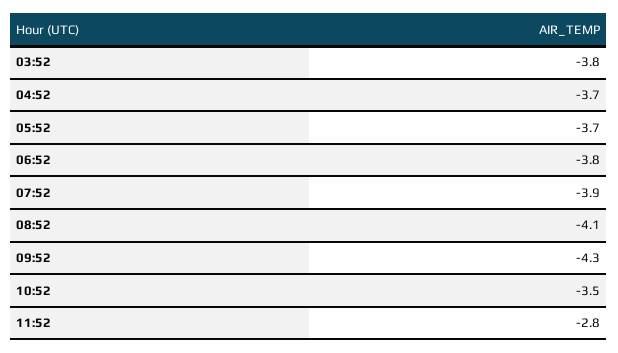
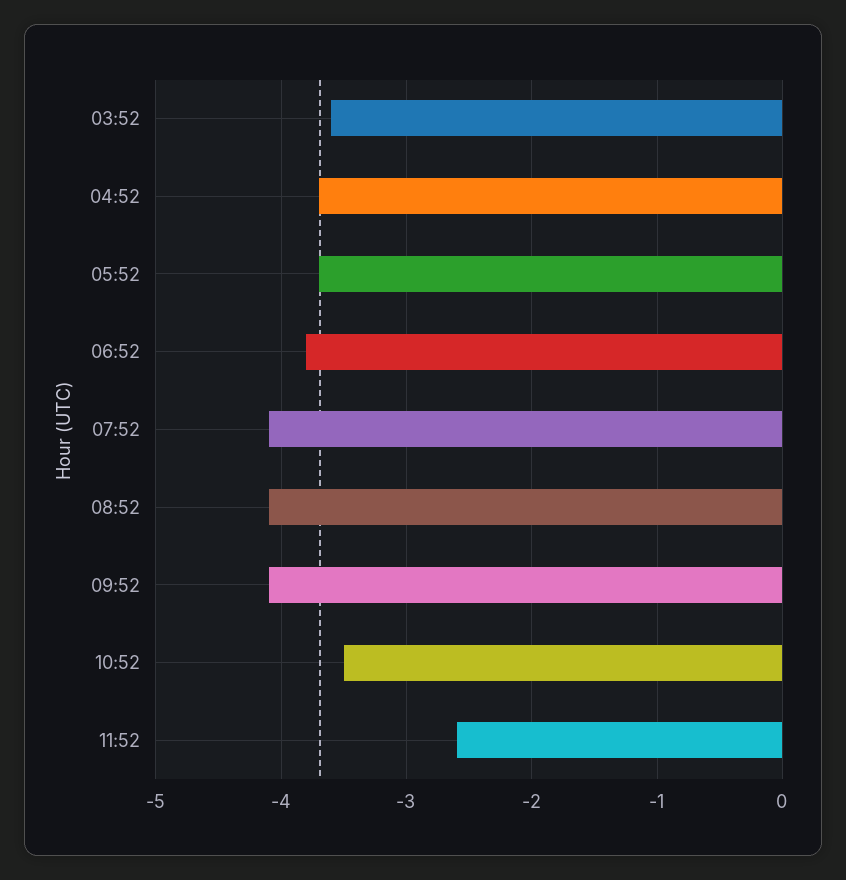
  {
-   "03:52": -3.8,
+   "03:52": -3.6,
    "04:52": -3.7,
    "05:52": -3.7,
    "06:52": -3.8,
-   "07:52": -3.9,
+   "07:52": -4.1,
    "08:52": -4.1,
-   "09:52": -4.3,
+   "09:52": -4.1,
    "10:52": -3.5,
-   "11:52": -2.8
+   "11:52": -2.6
  }

